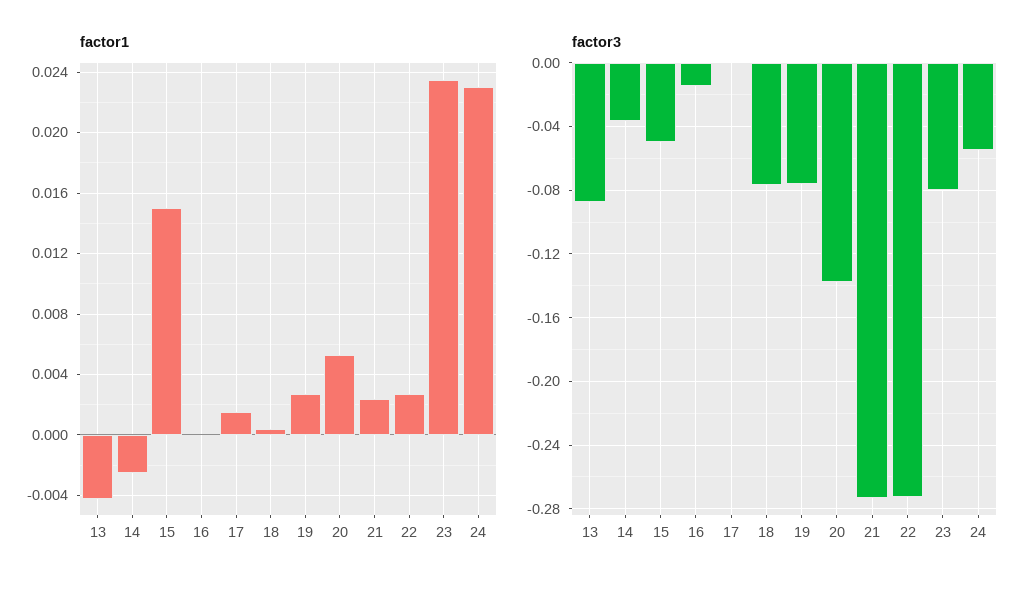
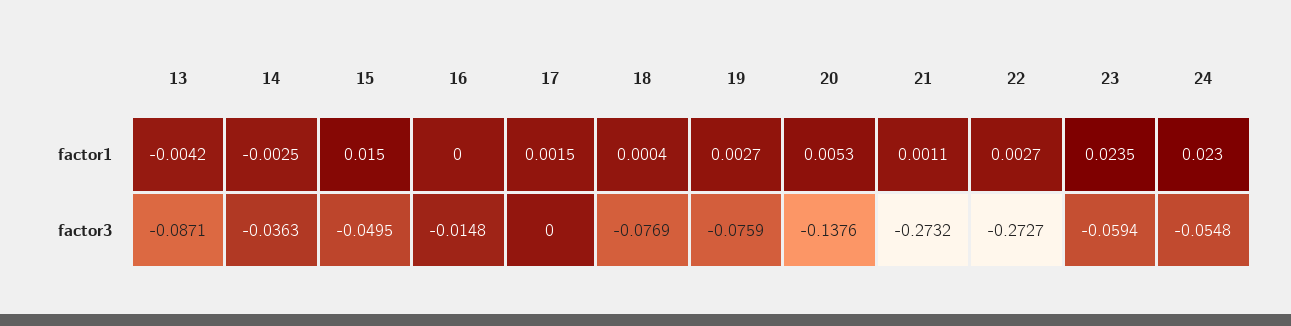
  {
    "factor1": {
      "13": -0.0042,
      "14": -0.0025,
      "15": 0.015,
      "16": 0,
      "17": 0.0015,
      "18": 0.0004,
      "19": 0.0027,
      "20": 0.0053,
-     "21": 0.0025,
+     "21": 0.0011,
      "22": 0.0027,
      "23": 0.0235,
      "24": 0.023
    },
    "factor3": {
      "13": -0.0871,
      "14": -0.0363,
      "15": -0.0495,
      "16": -0.0148,
      "17": 0,
      "18": -0.0769,
      "19": -0.0759,
      "20": -0.1376,
      "21": -0.2732,
      "22": -0.2727,
-     "23": -0.08,
+     "23": -0.0594,
      "24": -0.0548
    }
  }

